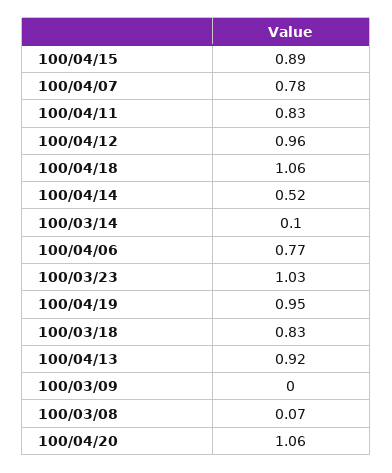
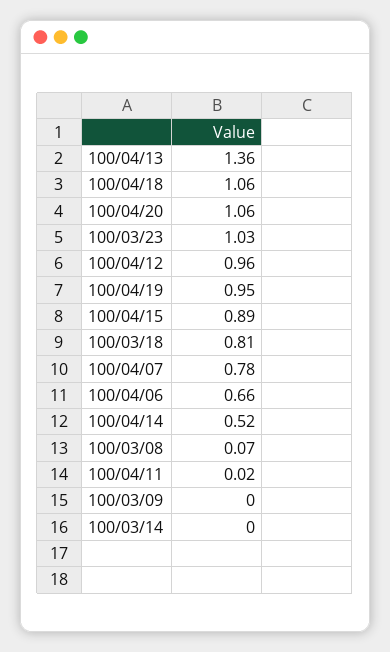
  {
    "100/04/15": 0.89,
    "100/04/07": 0.78,
-   "100/04/11": 0.83,
+   "100/04/11": 0.02,
    "100/04/12": 0.96,
    "100/04/18": 1.06,
    "100/04/14": 0.52,
-   "100/03/14": 0.1,
+   "100/03/14": 0,
-   "100/04/06": 0.77,
+   "100/04/06": 0.66,
    "100/03/23": 1.03,
    "100/04/19": 0.95,
-   "100/03/18": 0.83,
+   "100/03/18": 0.81,
-   "100/04/13": 0.92,
+   "100/04/13": 1.36,
    "100/03/09": 0,
    "100/03/08": 0.07,
    "100/04/20": 1.06
  }

